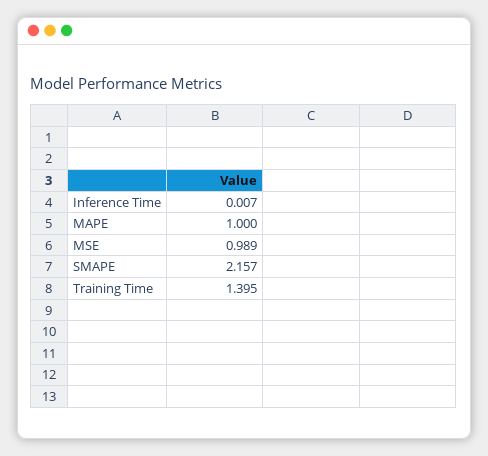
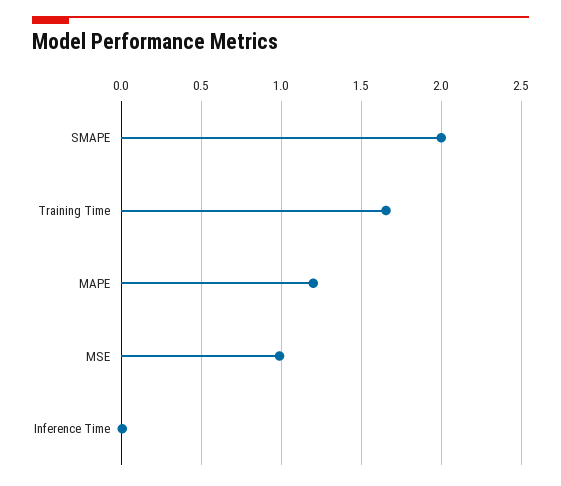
  {
    "Inference Time": 0.007,
-   "MAPE": 1,
+   "MAPE": 1.2,
    "MSE": 0.989,
-   "SMAPE": 2.157,
+   "SMAPE": 2,
-   "Training Time": 1.395
+   "Training Time": 1.65
  }

